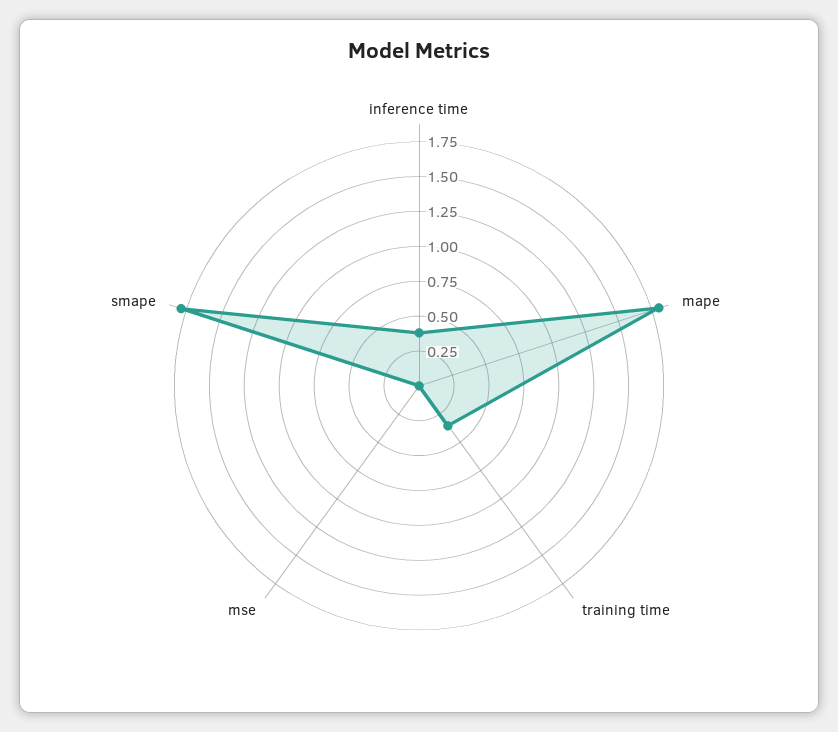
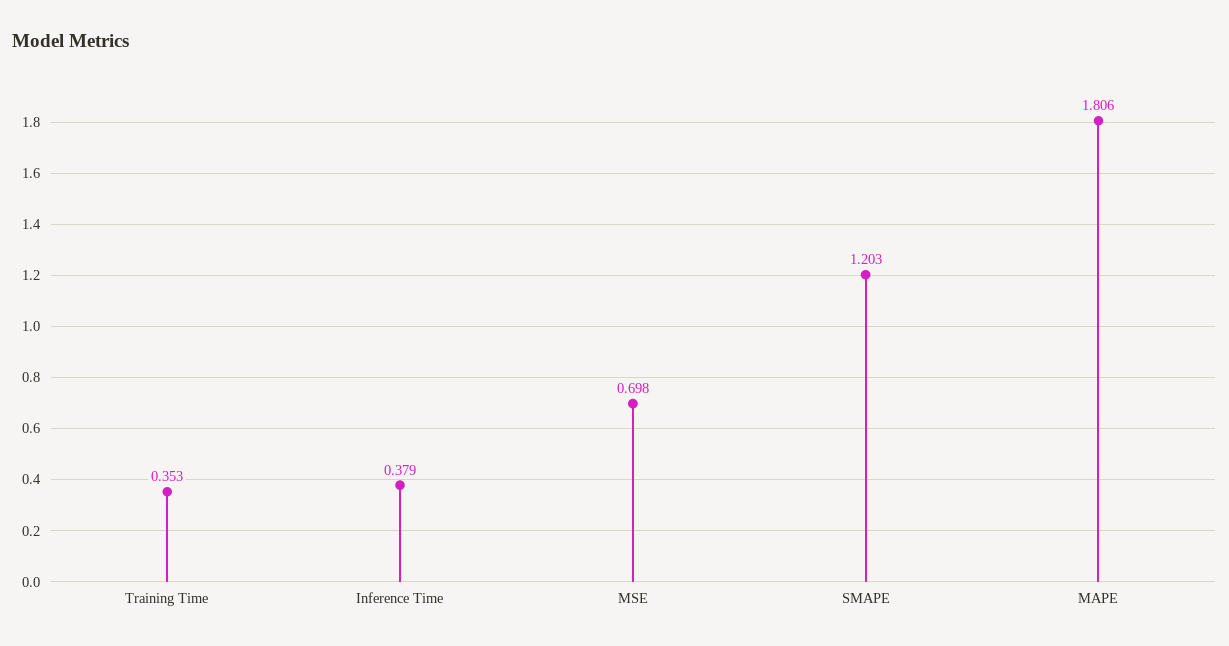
  {
    "inference time": 0.379,
    "mape": 1.806,
    "training time": 0.353,
-   "mse": 0,
+   "mse": 0.698,
-   "smape": 1.75
+   "smape": 1.203
  }

